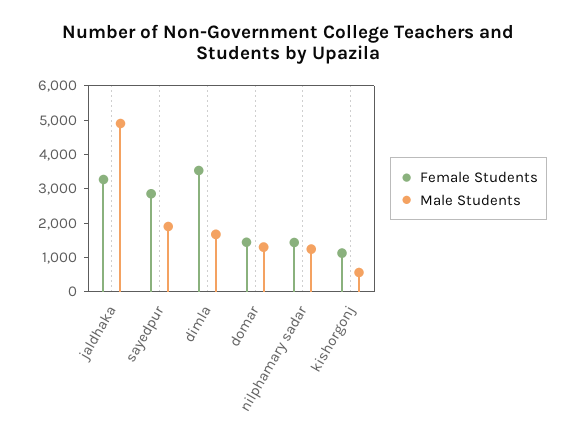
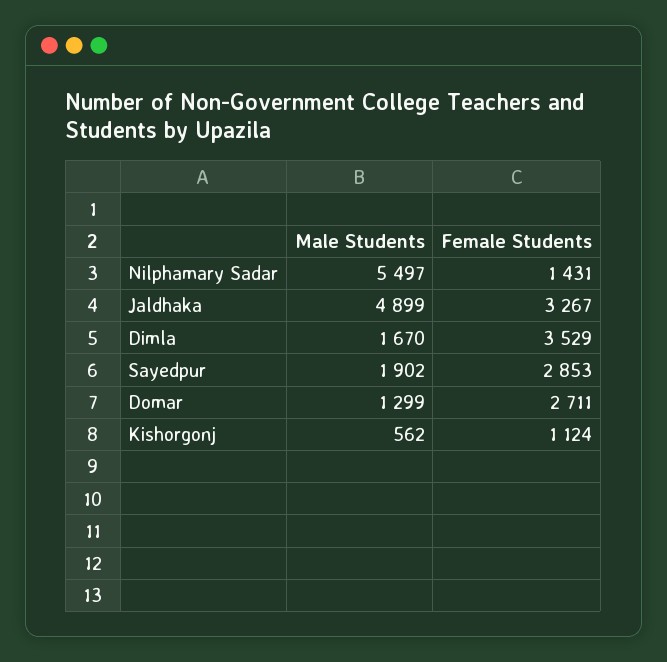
  {
    "Female Students": {
      "jaldhaka": 3267,
      "sayedpur": 2853,
      "dimla": 3529,
-     "domar": 1500,
+     "domar": 2711,
      "nilphamary sadar": 1431,
      "kishorgonj": 1124
    },
    "Male Students": {
      "jaldhaka": 4899,
      "sayedpur": 1902,
      "dimla": 1670,
      "domar": 1299,
-     "nilphamary sadar": 1250,
+     "nilphamary sadar": 5497,
      "kishorgonj": 562
    }
  }

